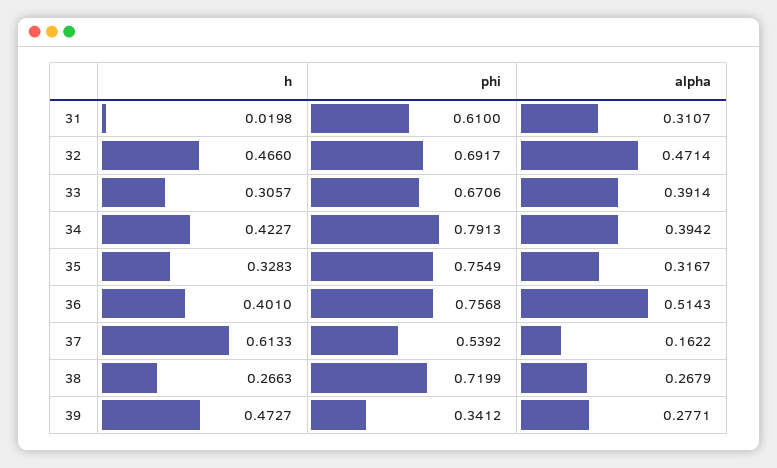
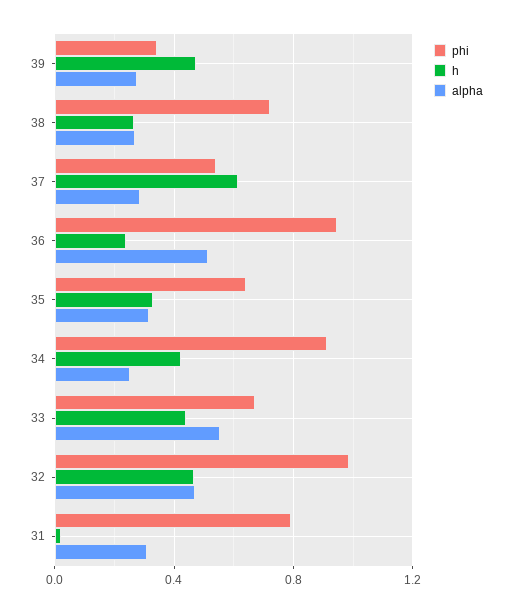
  {
    "h": {
      "31": 0.0198,
      "32": 0.466,
-     "33": 0.3057,
+     "33": 0.45,
      "34": 0.4227,
      "35": 0.3283,
-     "36": 0.401,
+     "36": 0.25,
      "37": 0.6133,
      "38": 0.2663,
      "39": 0.4727
    },
    "phi": {
-     "31": 0.61,
+     "31": 0.8,
-     "32": 0.6917,
+     "32": 1,
      "33": 0.6706,
-     "34": 0.7913,
+     "34": 0.9,
-     "35": 0.7549,
+     "35": 0.65,
-     "36": 0.7568,
+     "36": 0.95,
      "37": 0.5392,
      "38": 0.7199,
      "39": 0.3412
    },
    "alpha": {
      "31": 0.3107,
      "32": 0.4714,
-     "33": 0.3914,
+     "33": 0.55,
-     "34": 0.3942,
+     "34": 0.25,
      "35": 0.3167,
      "36": 0.5143,
-     "37": 0.1622,
+     "37": 0.3,
      "38": 0.2679,
      "39": 0.2771
    }
  }

